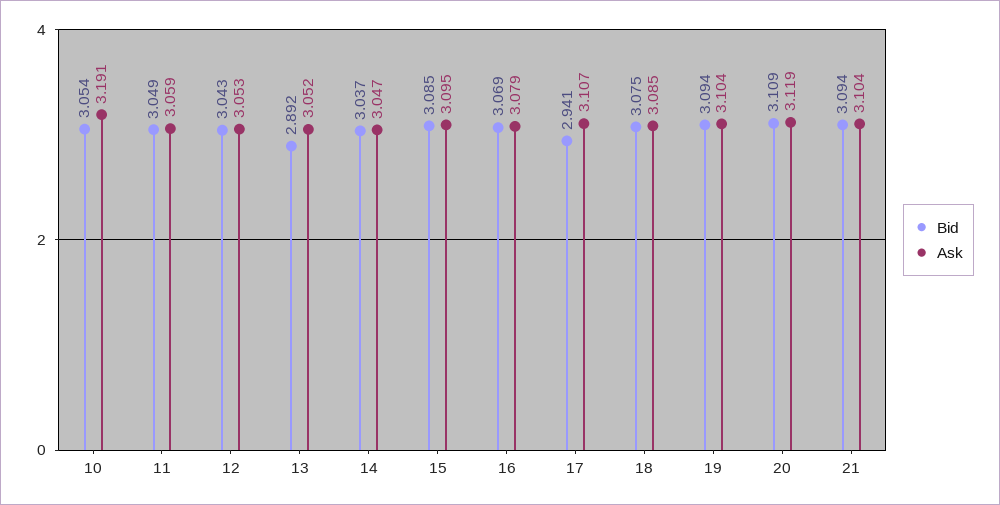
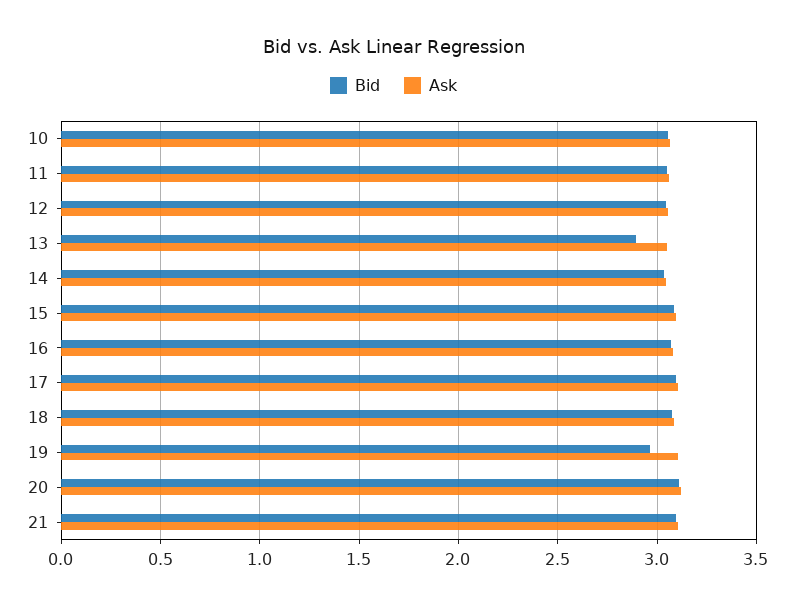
  {
    "Bid": {
      "10": 3.054,
      "11": 3.049,
      "12": 3.043,
      "13": 2.892,
      "14": 3.037,
      "15": 3.085,
      "16": 3.069,
-     "17": 2.941,
+     "17": 3.1,
      "18": 3.075,
-     "19": 3.094,
+     "19": 2.95,
      "20": 3.109,
      "21": 3.094
    },
    "Ask": {
-     "10": 3.191,
+     "10": 3.05,
      "11": 3.059,
      "12": 3.053,
      "13": 3.052,
      "14": 3.047,
      "15": 3.095,
      "16": 3.079,
      "17": 3.107,
      "18": 3.085,
      "19": 3.104,
      "20": 3.119,
      "21": 3.104
    }
  }

